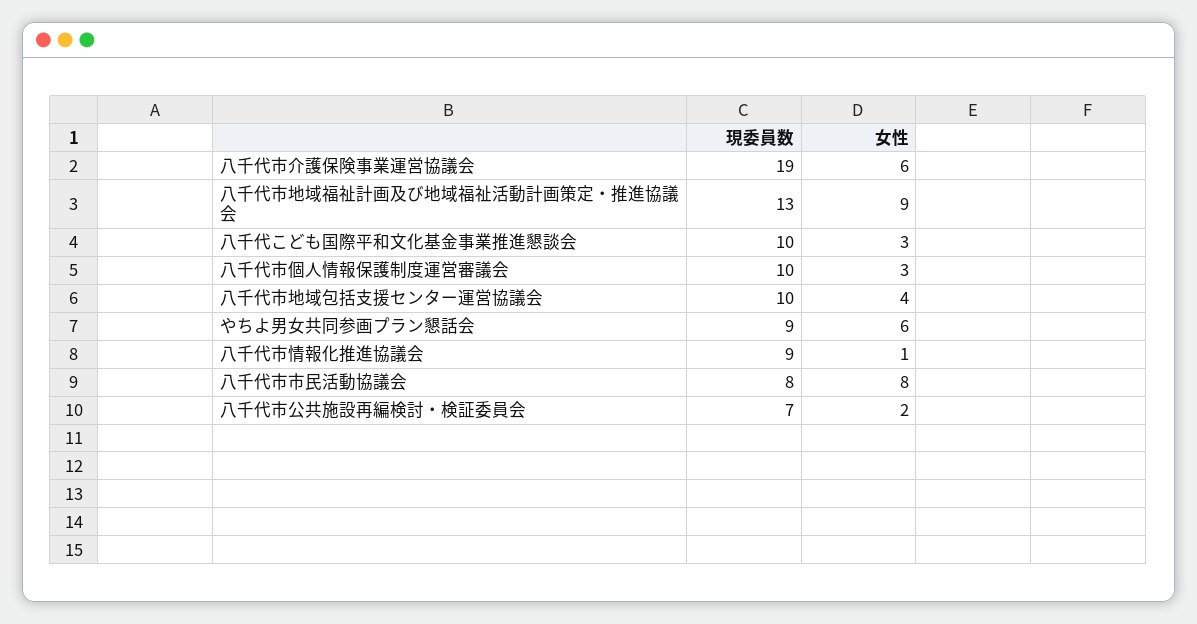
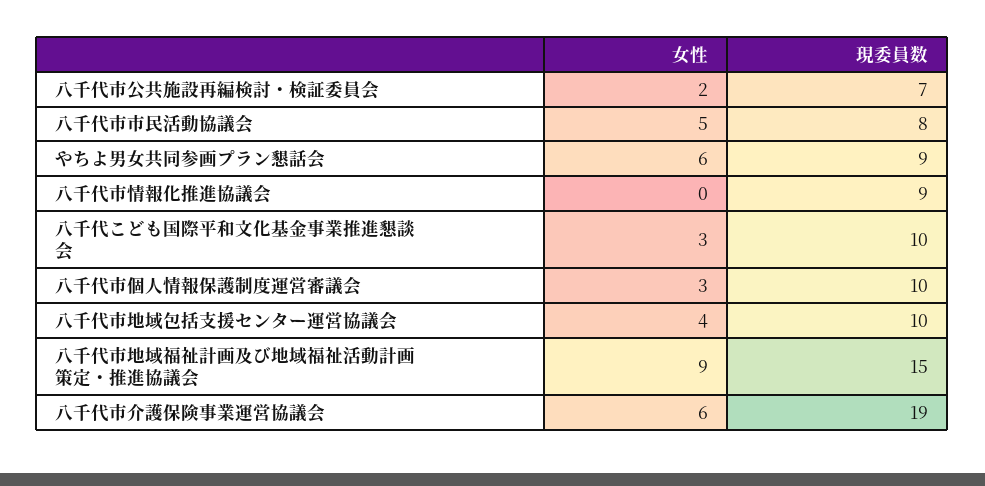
  {
    "現委員数": {
      "八千代市介護保険事業運営協議会": 19,
-     "八千代市地域福祉計画及び地域福祉活動計画策定・推進協議会": 13,
+     "八千代市地域福祉計画及び地域福祉活動計画策定・推進協議会": 15,
      "八千代こども国際平和文化基金事業推進懇談会": 10,
      "八千代市個人情報保護制度運営審議会": 10,
      "八千代市地域包括支援センター運営協議会": 10,
      "やちよ男女共同参画プラン懇話会": 9,
      "八千代市情報化推進協議会": 9,
      "八千代市市民活動協議会": 8,
      "八千代市公共施設再編検討・検証委員会": 7
    },
    "女性": {
      "八千代市介護保険事業運営協議会": 6,
      "八千代市地域福祉計画及び地域福祉活動計画策定・推進協議会": 9,
      "八千代こども国際平和文化基金事業推進懇談会": 3,
      "八千代市個人情報保護制度運営審議会": 3,
      "八千代市地域包括支援センター運営協議会": 4,
      "やちよ男女共同参画プラン懇話会": 6,
-     "八千代市情報化推進協議会": 1,
+     "八千代市情報化推進協議会": 0,
-     "八千代市市民活動協議会": 8,
+     "八千代市市民活動協議会": 5,
      "八千代市公共施設再編検討・検証委員会": 2
    }
  }

